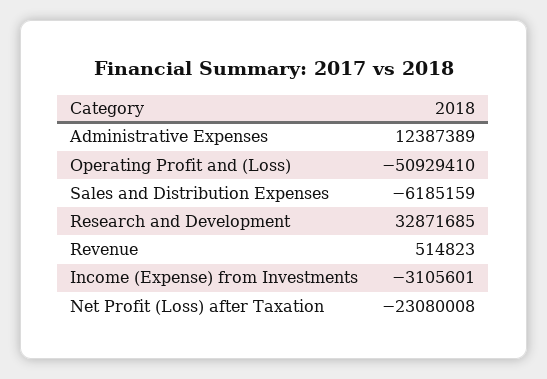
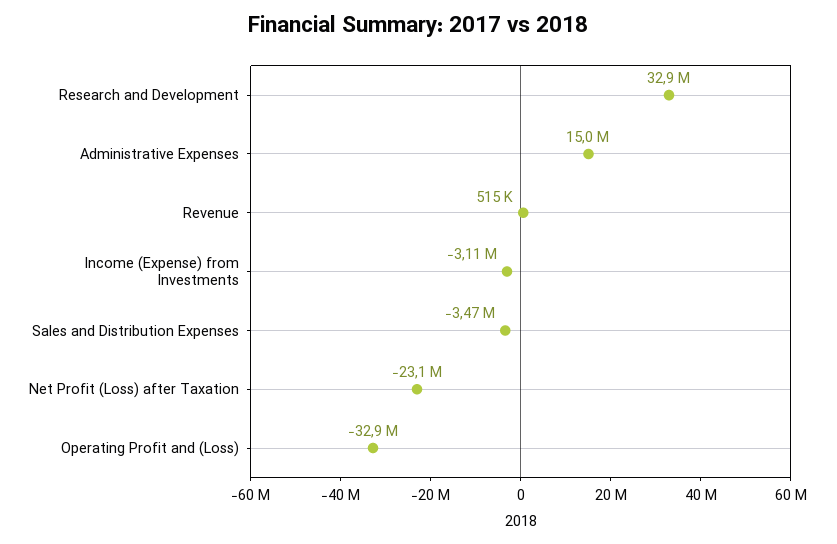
  {
-   "Administrative Expenses": 12387389,
+   "Administrative Expenses": 15000000,
-   "Operating Profit and (Loss)": -50929410,
+   "Operating Profit and (Loss)": -32900000,
-   "Sales and Distribution Expenses": -6185159,
+   "Sales and Distribution Expenses": -3470000,
    "Research and Development": 32871685,
    "Revenue": 514823,
    "Income (Expense) from Investments": -3105601,
    "Net Profit (Loss) after Taxation": -23080008
  }

